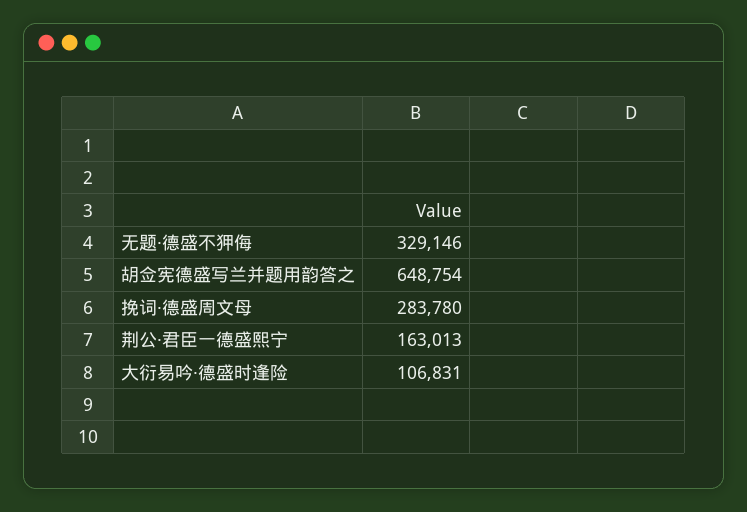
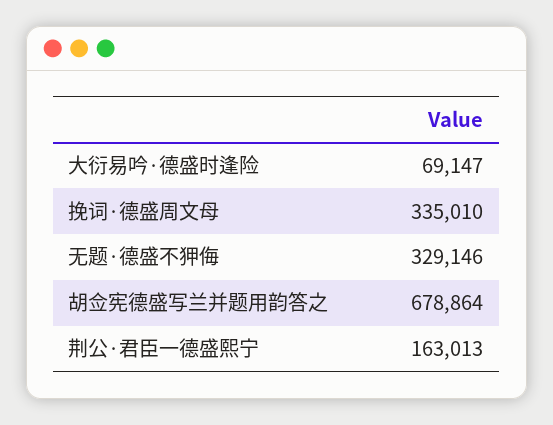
  {
    "无题·德盛不狎侮": 329146,
-   "胡佥宪德盛写兰并题用韵答之": 648754,
+   "胡佥宪德盛写兰并题用韵答之": 678864,
-   "挽词·德盛周文母": 283780,
+   "挽词·德盛周文母": 335010,
    "荆公·君臣一德盛熙宁": 163013,
-   "大衍易吟·德盛时逢险": 106831
+   "大衍易吟·德盛时逢险": 69147
  }

